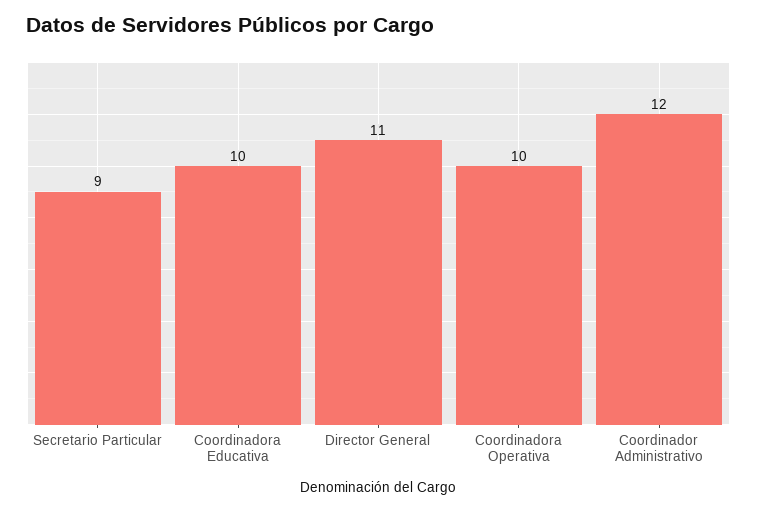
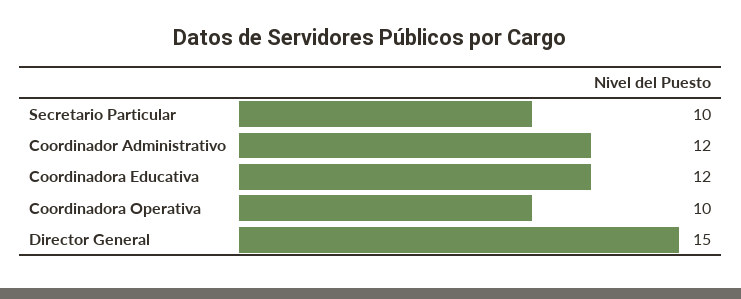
  {
-   "Secretario Particular": 9,
+   "Secretario Particular": 10,
-   "Coordinadora Educativa": 10,
+   "Coordinadora Educativa": 12,
-   "Director General": 11,
+   "Director General": 15,
    "Coordinadora Operativa": 10,
    "Coordinador Administrativo": 12
  }

